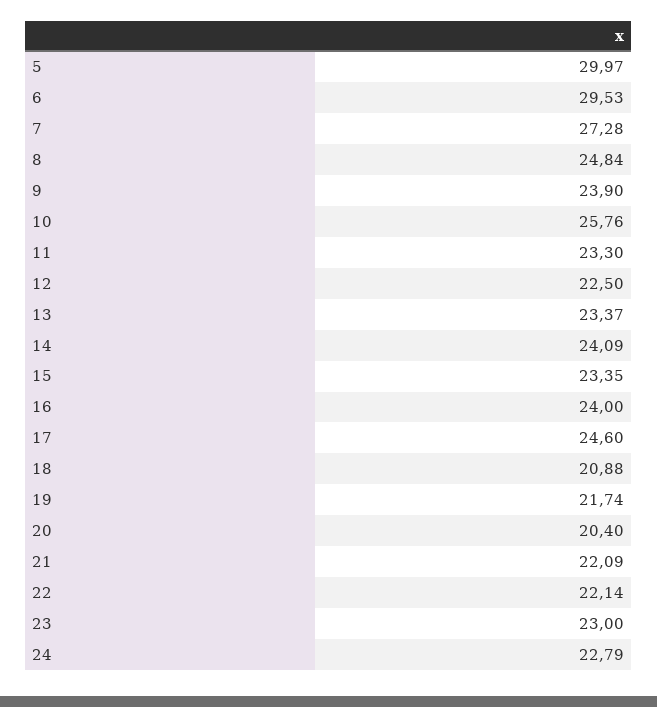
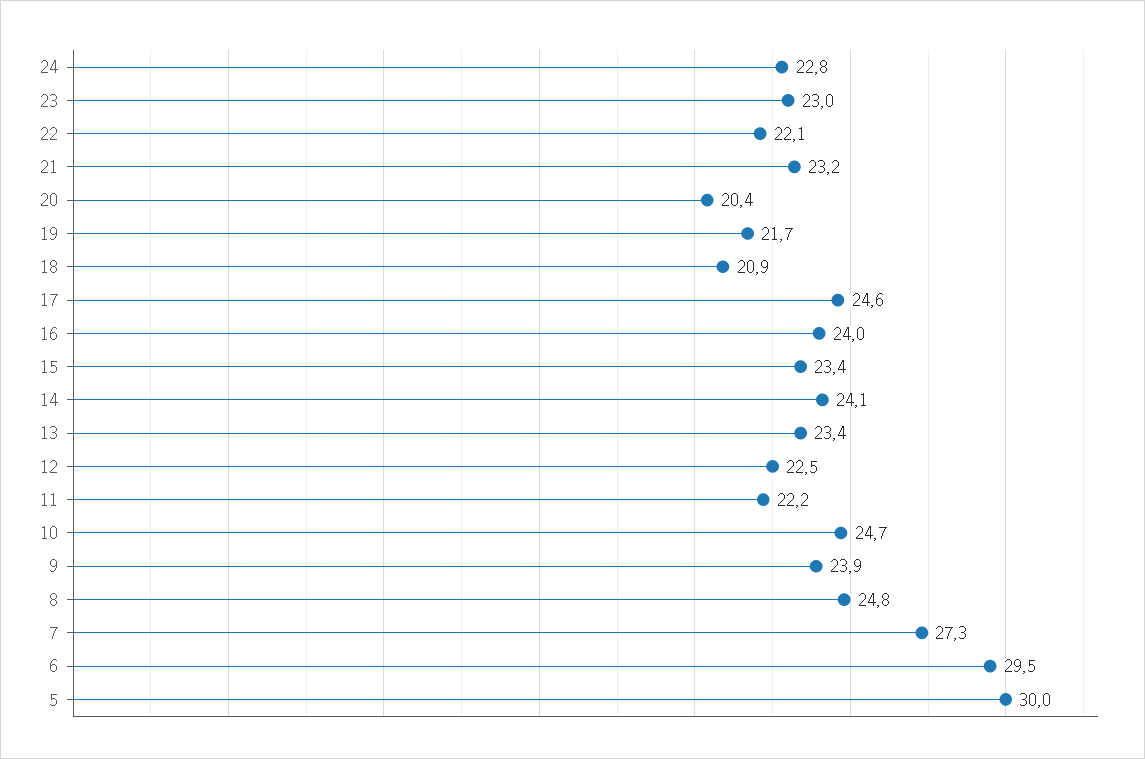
  {
    "5": 29.97,
    "6": 29.53,
    "7": 27.28,
    "8": 24.84,
    "9": 23.9,
-   "10": 25.76,
+   "10": 24.7,
-   "11": 23.3,
+   "11": 22.2,
    "12": 22.5,
    "13": 23.37,
    "14": 24.09,
    "15": 23.35,
    "16": 24,
    "17": 24.6,
    "18": 20.88,
    "19": 21.74,
    "20": 20.4,
-   "21": 22.09,
+   "21": 23.2,
    "22": 22.14,
    "23": 23,
    "24": 22.79
  }

